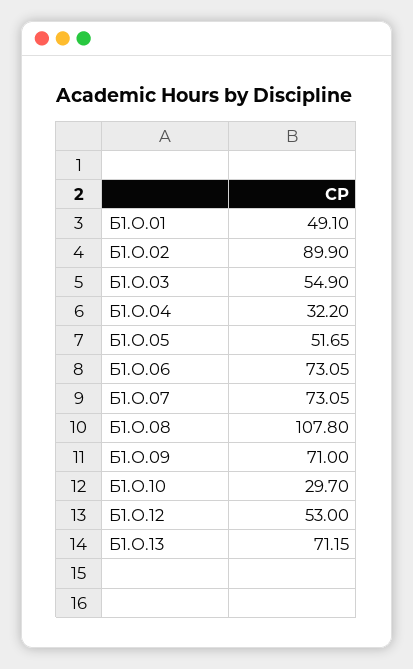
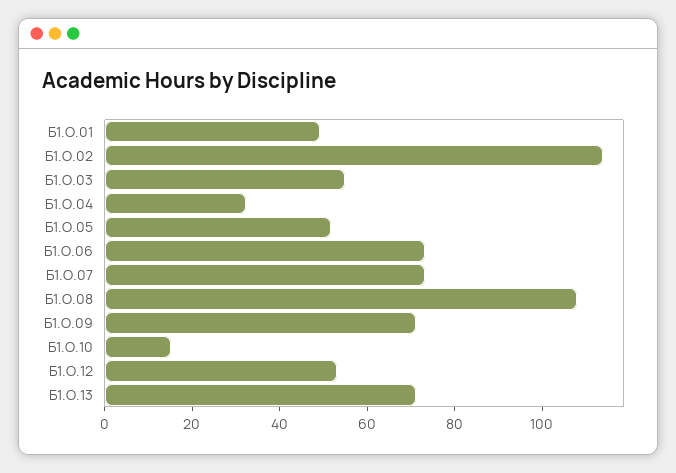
  {
    "Б1.О.01": 49.1,
-   "Б1.О.02": 89.9,
+   "Б1.О.02": 115,
    "Б1.О.03": 54.9,
    "Б1.О.04": 32.2,
    "Б1.О.05": 51.65,
    "Б1.О.06": 73.05,
    "Б1.О.07": 73.05,
    "Б1.О.08": 107.8,
    "Б1.О.09": 71,
-   "Б1.О.10": 29.7,
+   "Б1.О.10": 15,
    "Б1.О.12": 53,
    "Б1.О.13": 71.15
  }

